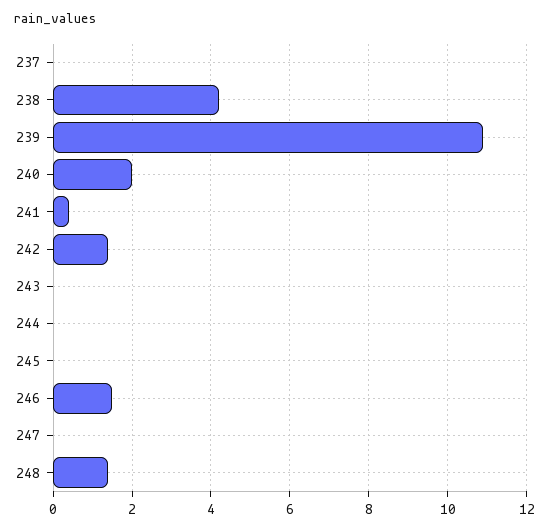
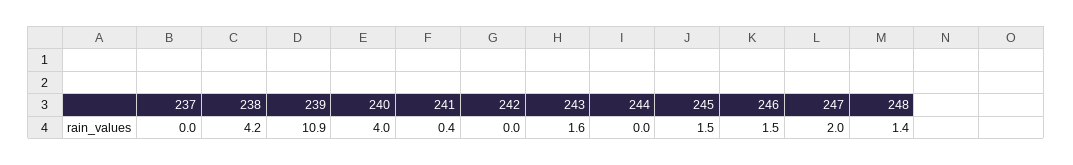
  {
    "237": 0,
    "238": 4.2,
    "239": 10.9,
-   "240": 2,
+   "240": 4,
    "241": 0.4,
-   "242": 1.5,
+   "242": 0,
-   "243": 0,
+   "243": 1.6,
    "244": 0,
-   "245": 0,
+   "245": 1.5,
    "246": 1.5,
-   "247": 0,
+   "247": 2,
    "248": 1.4
  }

